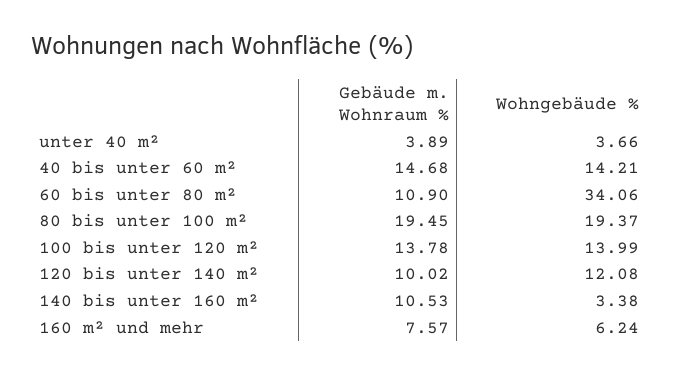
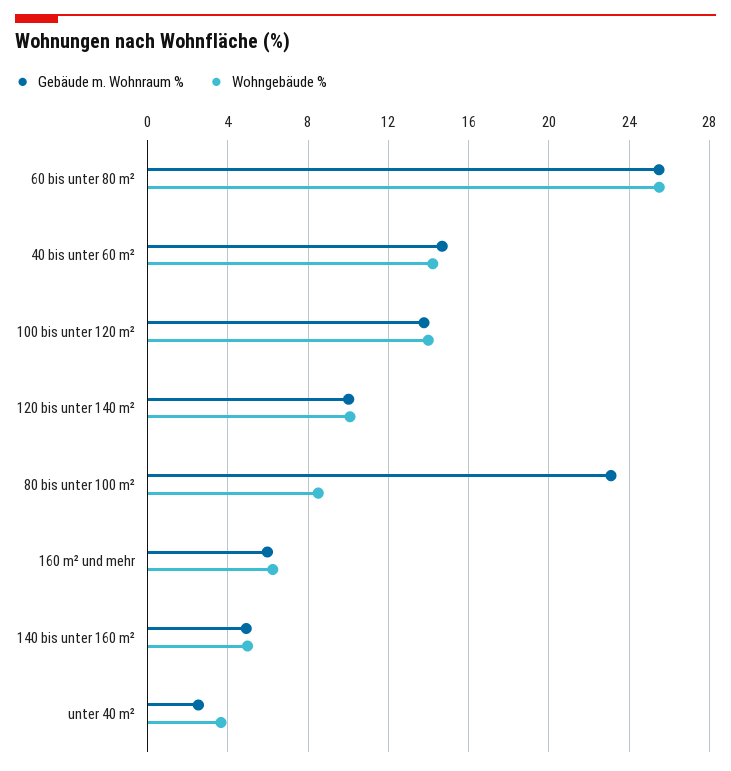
  {
    "Gebäude m. Wohnraum %": {
-     "unter 40 m²": 3.89,
+     "unter 40 m²": 2.5,
      "40 bis unter 60 m²": 14.68,
-     "60 bis unter 80 m²": 10.9,
+     "60 bis unter 80 m²": 25.5,
-     "80 bis unter 100 m²": 19.45,
+     "80 bis unter 100 m²": 23,
      "100 bis unter 120 m²": 13.78,
      "120 bis unter 140 m²": 10.02,
-     "140 bis unter 160 m²": 10.53,
+     "140 bis unter 160 m²": 5,
-     "160 m² und mehr": 7.57
+     "160 m² und mehr": 6
    },
    "Wohngebäude %": {
      "unter 40 m²": 3.66,
      "40 bis unter 60 m²": 14.21,
-     "60 bis unter 80 m²": 34.06,
+     "60 bis unter 80 m²": 25.5,
-     "80 bis unter 100 m²": 19.37,
+     "80 bis unter 100 m²": 8.5,
      "100 bis unter 120 m²": 13.99,
-     "120 bis unter 140 m²": 12.08,
+     "120 bis unter 140 m²": 10,
-     "140 bis unter 160 m²": 3.38,
+     "140 bis unter 160 m²": 5,
      "160 m² und mehr": 6.24
    }
  }

